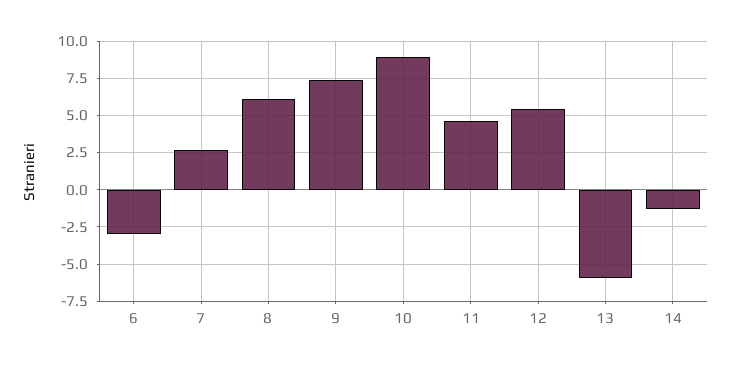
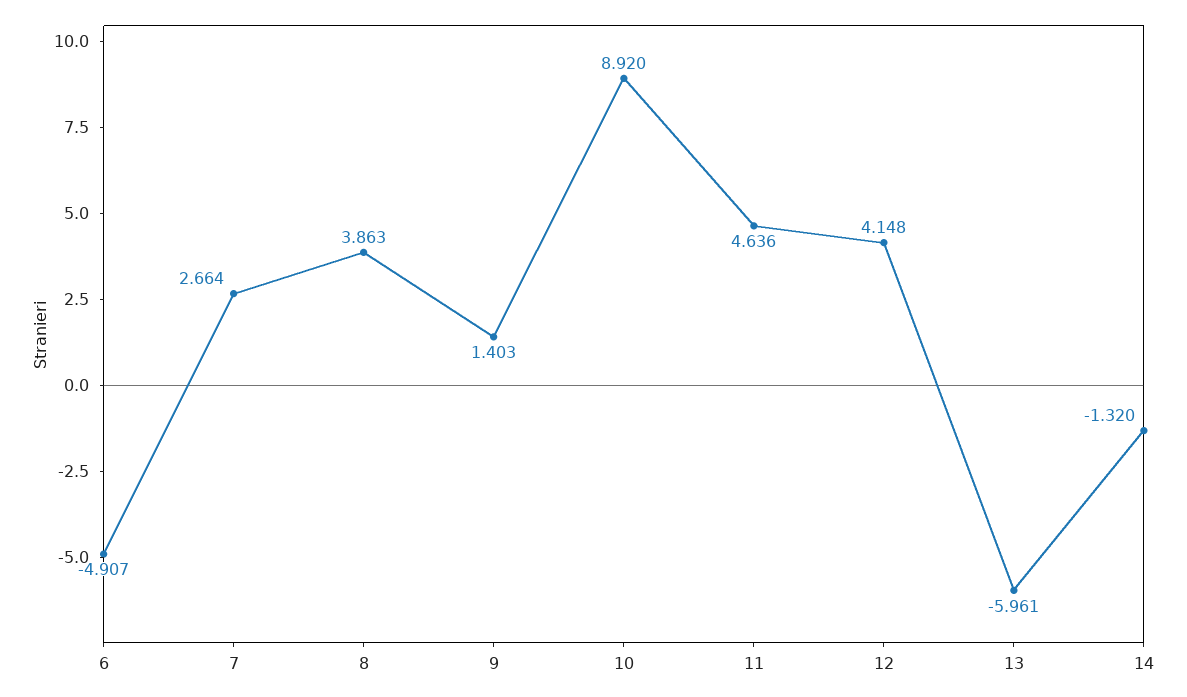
  {
-   "6": -3,
+   "6": -4.907,
    "7": 2.664,
-   "8": 6,
+   "8": 3.863,
-   "9": 7.5,
+   "9": 1.403,
    "10": 8.92,
    "11": 4.636,
-   "12": 5.5,
+   "12": 4.148,
    "13": -5.961,
    "14": -1.32
  }

